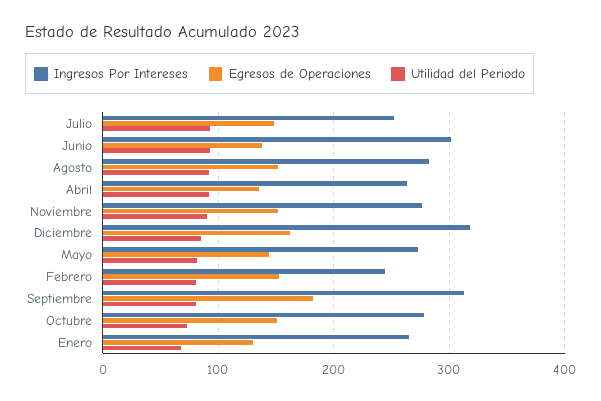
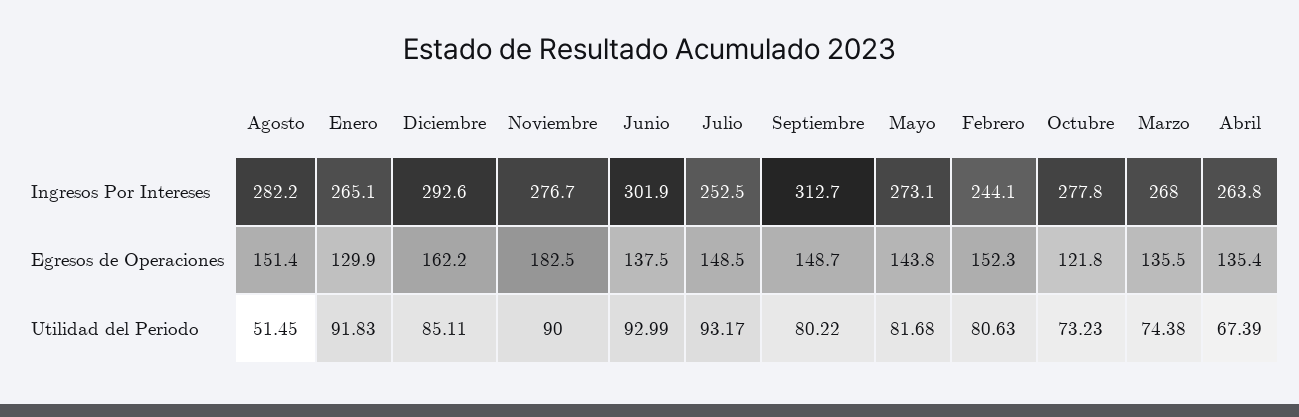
  {
    "Ingresos Por Intereses": {
      "Julio": 252.5,
      "Junio": 301.9,
      "Agosto": 282.2,
      "Abril": 263.8,
      "Noviembre": 276.7,
-     "Diciembre": 320,
+     "Diciembre": 292.6,
      "Mayo": 273.1,
      "Febrero": 244.1,
      "Septiembre": 312.7,
      "Octubre": 277.8,
-     "Enero": 265.1
+     "Enero": 265.1,
+     "Marzo": 268
    },
    "Egresos de Operaciones": {
      "Julio": 148.5,
      "Junio": 137.5,
      "Agosto": 151.4,
      "Abril": 135.4,
-     "Noviembre": 150,
+     "Noviembre": 182.5,
      "Diciembre": 162.2,
      "Mayo": 143.8,
      "Febrero": 152.3,
-     "Septiembre": 180,
+     "Septiembre": 148.7,
-     "Octubre": 150,
+     "Octubre": 121.8,
-     "Enero": 129.9
+     "Enero": 129.9,
+     "Marzo": 135.5
    },
    "Utilidad del Periodo": {
      "Julio": 93.17,
      "Junio": 92.99,
-     "Agosto": 90,
+     "Agosto": 51.45,
-     "Abril": 90,
+     "Abril": 67.39,
      "Noviembre": 90,
      "Diciembre": 85.11,
      "Mayo": 81.68,
      "Febrero": 80.63,
      "Septiembre": 80.22,
      "Octubre": 73.23,
-     "Enero": 70
+     "Enero": 91.83,
+     "Marzo": 74.38
    }
  }

